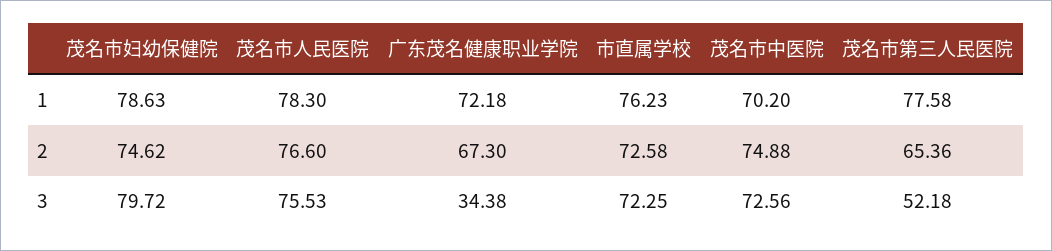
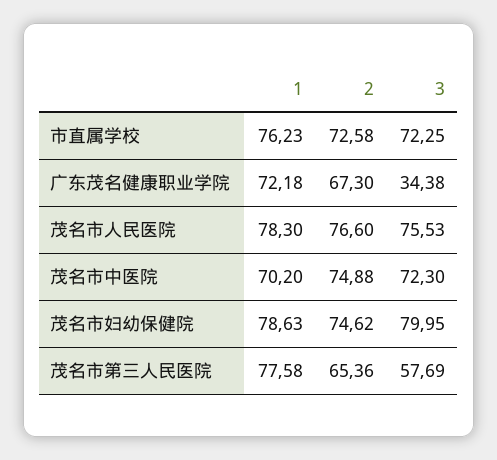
  {
    "茂名市妇幼保健院": {
      "1": 78.63,
      "2": 74.62,
-     "3": 79.72
+     "3": 79.95
    },
    "茂名市人民医院": {
      "1": 78.3,
      "2": 76.6,
      "3": 75.53
    },
    "广东茂名健康职业学院": {
      "1": 72.18,
      "2": 67.3,
      "3": 34.38
    },
    "市直属学校": {
      "1": 76.23,
      "2": 72.58,
      "3": 72.25
    },
    "茂名市中医院": {
      "1": 70.2,
      "2": 74.88,
-     "3": 72.56
+     "3": 72.3
    },
    "茂名市第三人民医院": {
      "1": 77.58,
      "2": 65.36,
-     "3": 52.18
+     "3": 57.69
    }
  }

